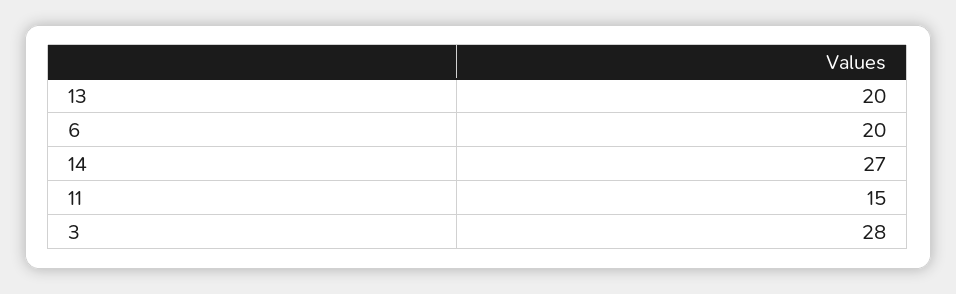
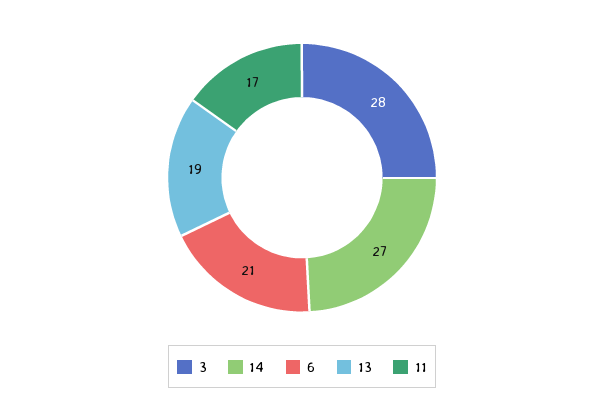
  {
-   "13": 20,
+   "13": 19,
-   "6": 20,
+   "6": 21,
    "14": 27,
-   "11": 15,
+   "11": 17,
    "3": 28
  }

